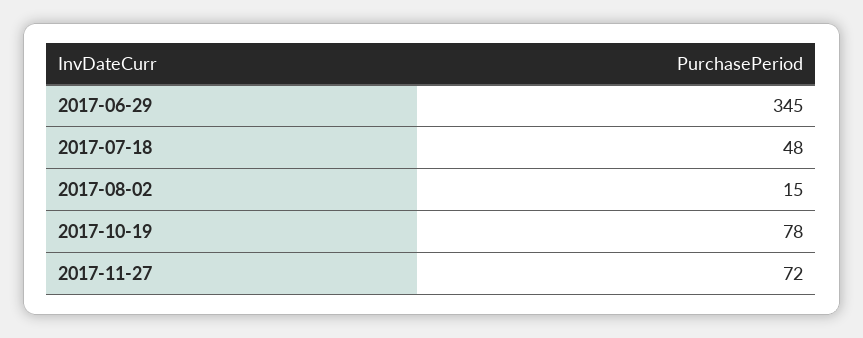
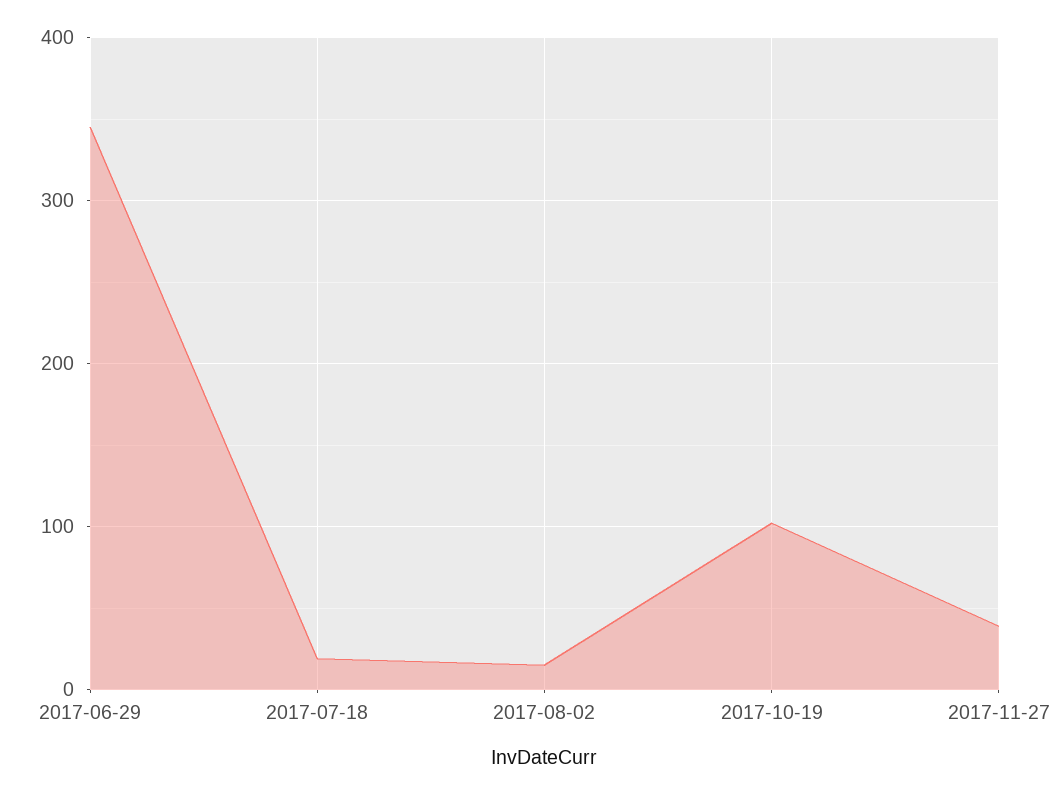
  {
    "2017-06-29": 345,
-   "2017-07-18": 48,
+   "2017-07-18": 20,
    "2017-08-02": 15,
-   "2017-10-19": 78,
+   "2017-10-19": 100,
-   "2017-11-27": 72
+   "2017-11-27": 40
  }

